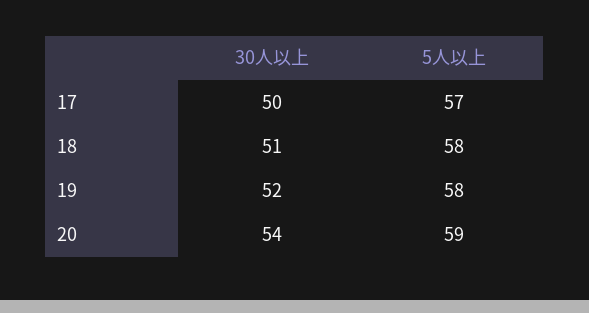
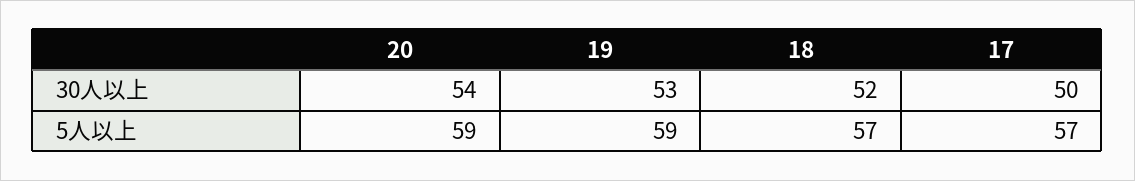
  {
    "30人以上": {
      "17": 50,
-     "18": 51,
+     "18": 52,
-     "19": 52,
+     "19": 53,
      "20": 54
    },
    "5人以上": {
      "17": 57,
-     "18": 58,
+     "18": 57,
-     "19": 58,
+     "19": 59,
      "20": 59
    }
  }

